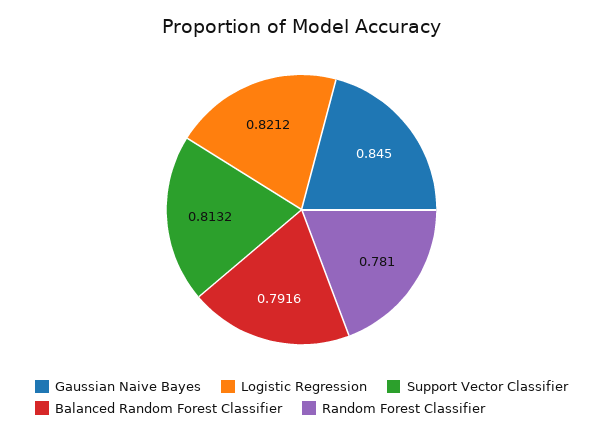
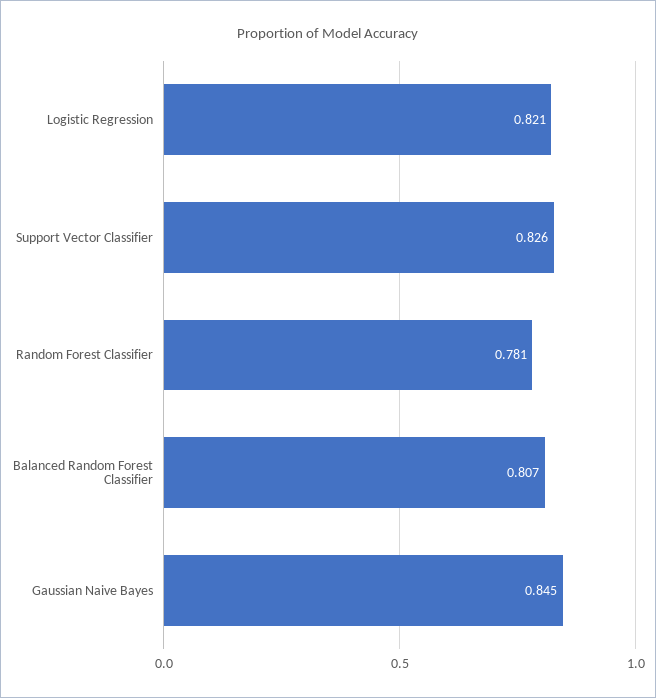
  {
    "Gaussian Naive Bayes": 0.845,
    "Logistic Regression": 0.8212,
-   "Support Vector Classifier": 0.8132,
+   "Support Vector Classifier": 0.826,
-   "Balanced Random Forest Classifier": 0.7916,
+   "Balanced Random Forest Classifier": 0.807,
    "Random Forest Classifier": 0.781
  }

